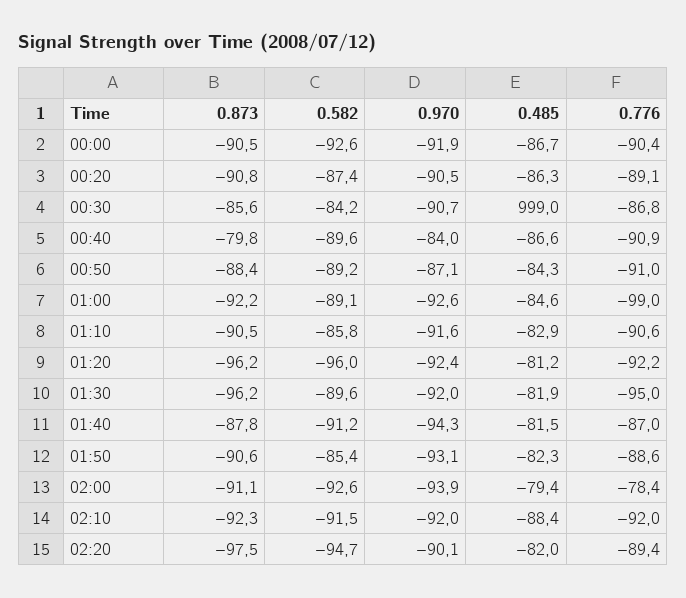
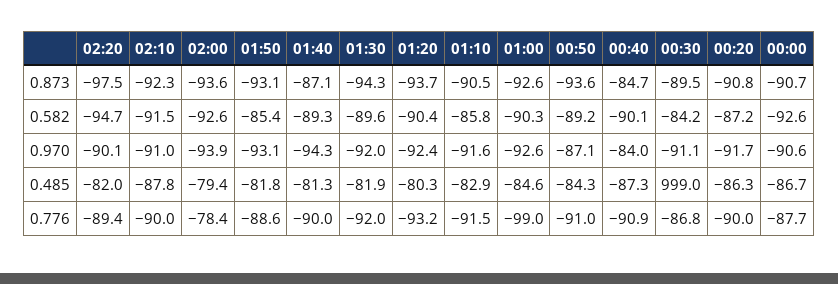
  {
    "0.873": {
-     "00:00": -90.5,
+     "00:00": -90.7,
      "00:20": -90.8,
-     "00:30": -85.6,
+     "00:30": -89.5,
-     "00:40": -79.8,
+     "00:40": -84.7,
-     "00:50": -88.4,
+     "00:50": -93.6,
-     "01:00": -92.2,
+     "01:00": -92.6,
      "01:10": -90.5,
-     "01:20": -96.2,
+     "01:20": -93.7,
-     "01:30": -96.2,
+     "01:30": -94.3,
-     "01:40": -87.8,
+     "01:40": -87.1,
-     "01:50": -90.6,
+     "01:50": -93.1,
-     "02:00": -91.1,
+     "02:00": -93.6,
      "02:10": -92.3,
      "02:20": -97.5
    },
    "0.582": {
      "00:00": -92.6,
-     "00:20": -87.4,
+     "00:20": -87.2,
      "00:30": -84.2,
-     "00:40": -89.6,
+     "00:40": -90.1,
      "00:50": -89.2,
-     "01:00": -89.1,
+     "01:00": -90.3,
      "01:10": -85.8,
-     "01:20": -96,
+     "01:20": -90.4,
      "01:30": -89.6,
-     "01:40": -91.2,
+     "01:40": -89.3,
      "01:50": -85.4,
      "02:00": -92.6,
      "02:10": -91.5,
      "02:20": -94.7
    },
    "0.970": {
-     "00:00": -91.9,
+     "00:00": -90.6,
-     "00:20": -90.5,
+     "00:20": -91.7,
-     "00:30": -90.7,
+     "00:30": -91.1,
      "00:40": -84,
      "00:50": -87.1,
      "01:00": -92.6,
      "01:10": -91.6,
      "01:20": -92.4,
      "01:30": -92,
      "01:40": -94.3,
      "01:50": -93.1,
      "02:00": -93.9,
-     "02:10": -92,
+     "02:10": -91,
      "02:20": -90.1
    },
    "0.485": {
      "00:00": -86.7,
      "00:20": -86.3,
      "00:30": 999,
-     "00:40": -86.6,
+     "00:40": -87.3,
      "00:50": -84.3,
      "01:00": -84.6,
      "01:10": -82.9,
-     "01:20": -81.2,
+     "01:20": -80.3,
      "01:30": -81.9,
-     "01:40": -81.5,
+     "01:40": -81.3,
-     "01:50": -82.3,
+     "01:50": -81.8,
      "02:00": -79.4,
-     "02:10": -88.4,
+     "02:10": -87.8,
      "02:20": -82
    },
    "0.776": {
-     "00:00": -90.4,
+     "00:00": -87.7,
-     "00:20": -89.1,
+     "00:20": -90,
      "00:30": -86.8,
      "00:40": -90.9,
      "00:50": -91,
      "01:00": -99,
-     "01:10": -90.6,
+     "01:10": -91.5,
-     "01:20": -92.2,
+     "01:20": -93.2,
-     "01:30": -95,
+     "01:30": -92,
-     "01:40": -87,
+     "01:40": -90,
      "01:50": -88.6,
      "02:00": -78.4,
-     "02:10": -92,
+     "02:10": -90,
      "02:20": -89.4
    }
  }

